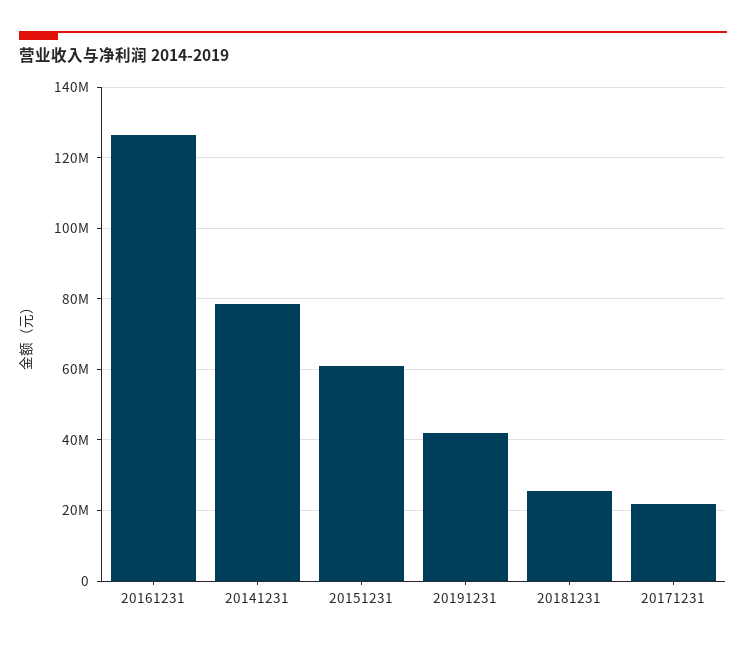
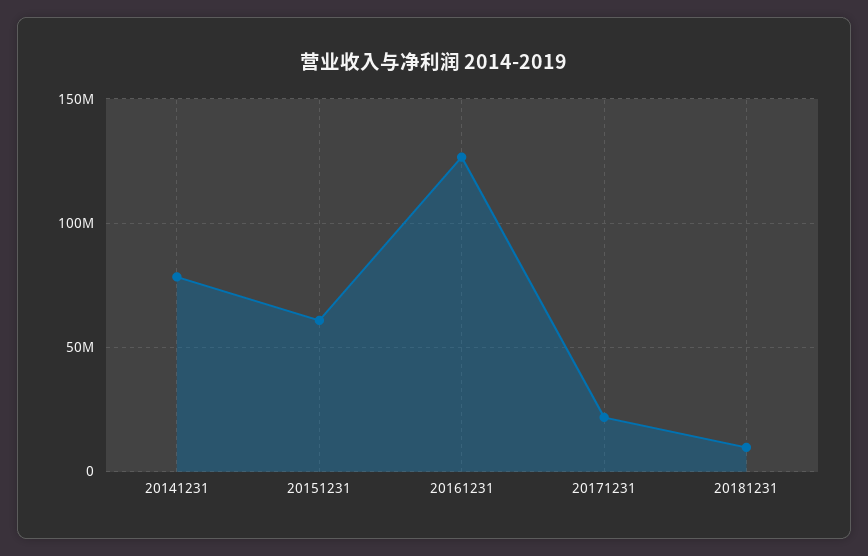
  {
    "20161231": 126000000,
    "20141231": 78000000,
    "20151231": 60000000,
-   "20191231": 42000000,
-   "20181231": 26000000,
+   "20181231": 10000000,
    "20171231": 22000000
  }

